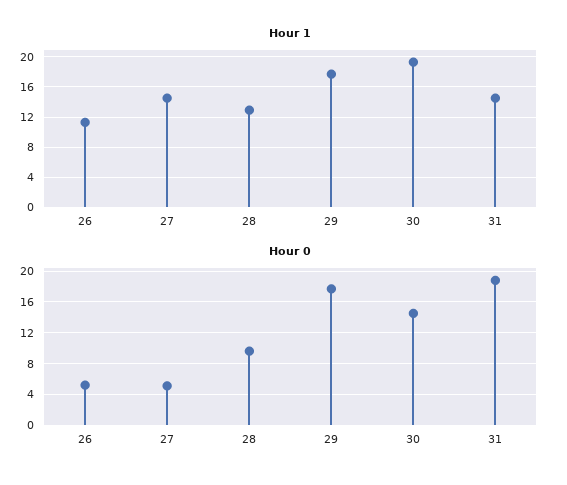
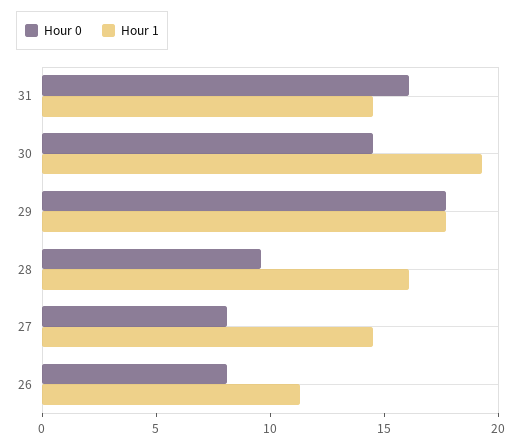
  {
    "Hour 1": {
      "26": 11,
      "27": 15,
-     "28": 13,
+     "28": 16,
      "29": 18,
      "30": 19,
      "31": 15
    },
    "Hour 0": {
-     "26": 5,
+     "26": 8,
-     "27": 5,
+     "27": 8,
      "28": 10,
      "29": 18,
      "30": 15,
-     "31": 19
+     "31": 16
    }
  }

